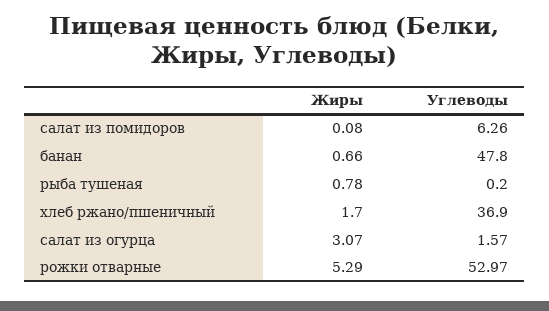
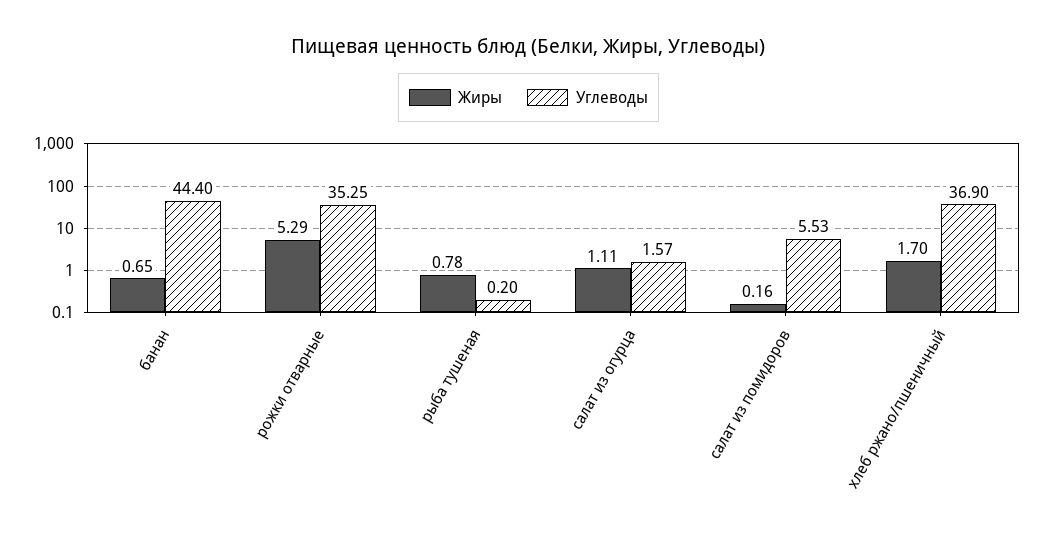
  {
    "Жиры": {
-     "салат из помидоров": 0.08,
+     "салат из помидоров": 0.16,
-     "банан": 0.66,
+     "банан": 0.65,
      "рыба тушеная": 0.78,
      "хлеб ржано/пшеничный": 1.7,
-     "салат из огурца": 3.07,
+     "салат из огурца": 1.11,
      "рожки отварные": 5.29
    },
    "Углеводы": {
-     "салат из помидоров": 6.26,
+     "салат из помидоров": 5.53,
-     "банан": 47.8,
+     "банан": 44.4,
      "рыба тушеная": 0.2,
      "хлеб ржано/пшеничный": 36.9,
      "салат из огурца": 1.57,
-     "рожки отварные": 52.97
+     "рожки отварные": 35.25
    }
  }

